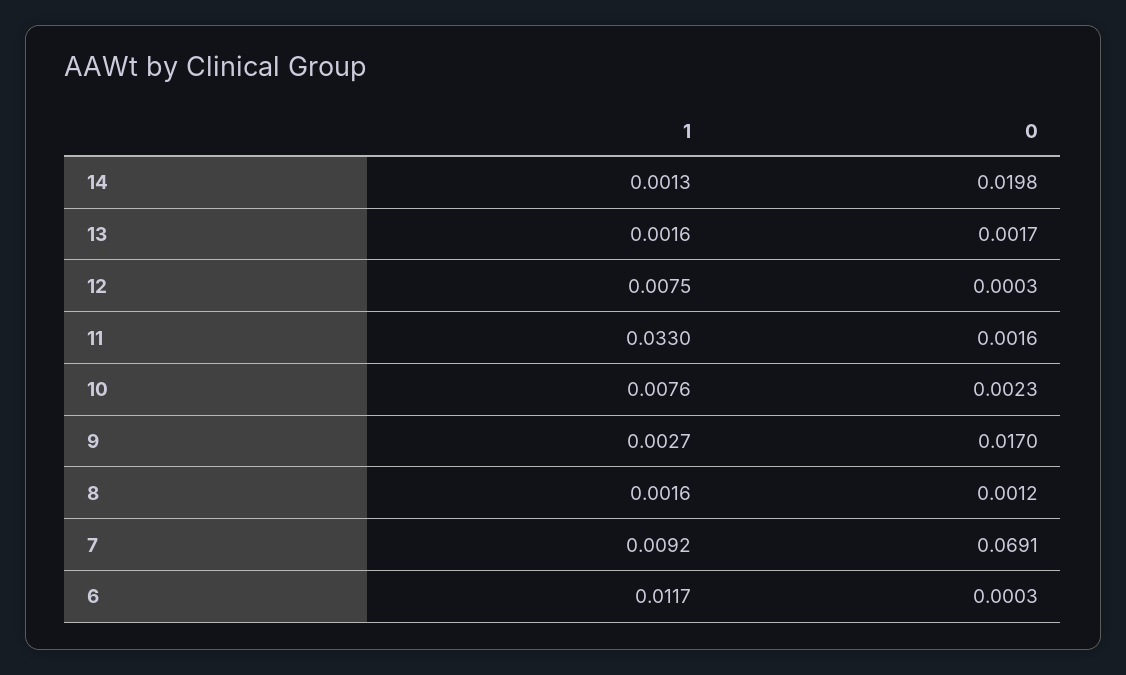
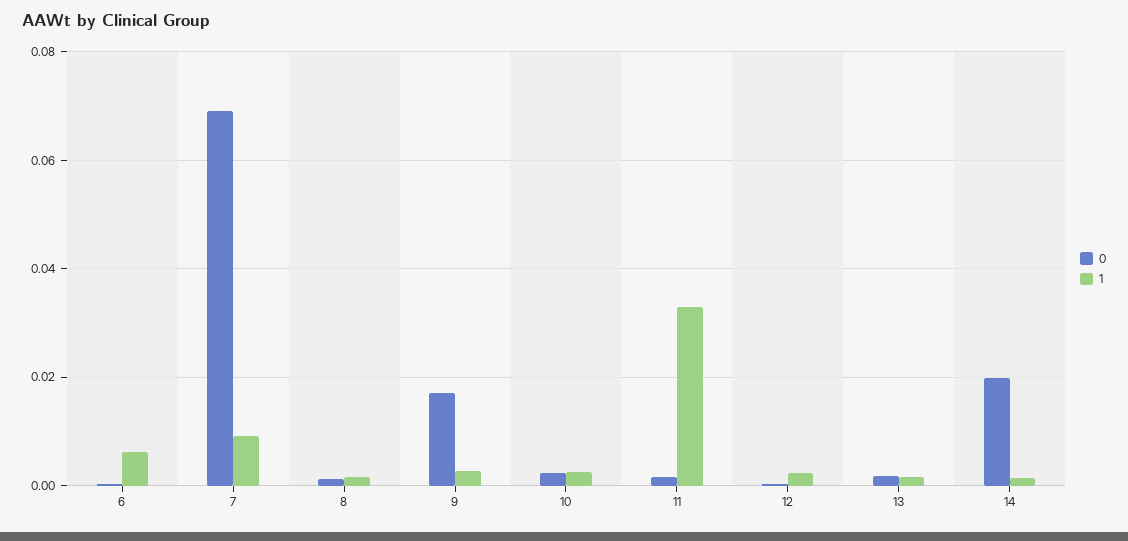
  {
    "1": {
      "14": 0.0013,
      "13": 0.0016,
-     "12": 0.0075,
+     "12": 0.002,
      "11": 0.033,
-     "10": 0.0076,
+     "10": 0.002,
      "9": 0.0027,
      "8": 0.0016,
      "7": 0.0092,
-     "6": 0.0117
+     "6": 0.006
    },
    "0": {
      "14": 0.0198,
      "13": 0.0017,
      "12": 0.0003,
      "11": 0.0016,
      "10": 0.0023,
      "9": 0.017,
      "8": 0.0012,
      "7": 0.0691,
      "6": 0.0003
    }
  }

